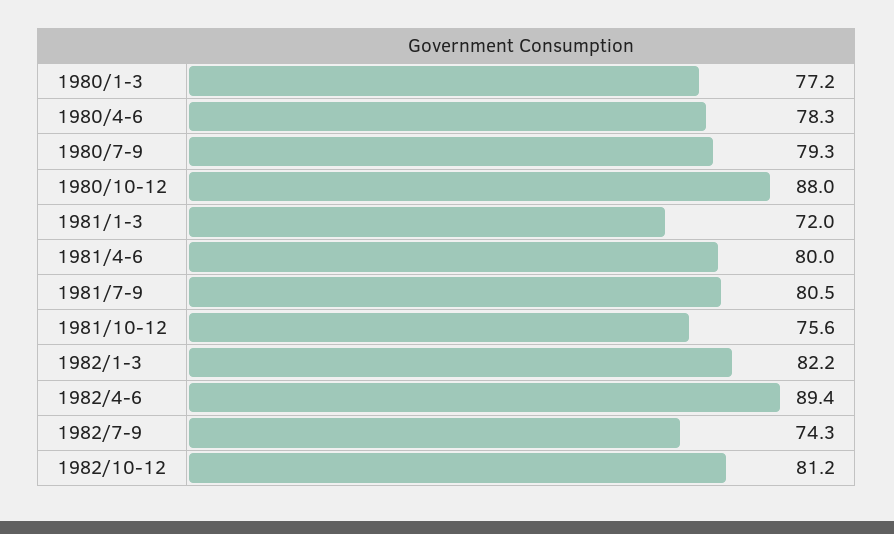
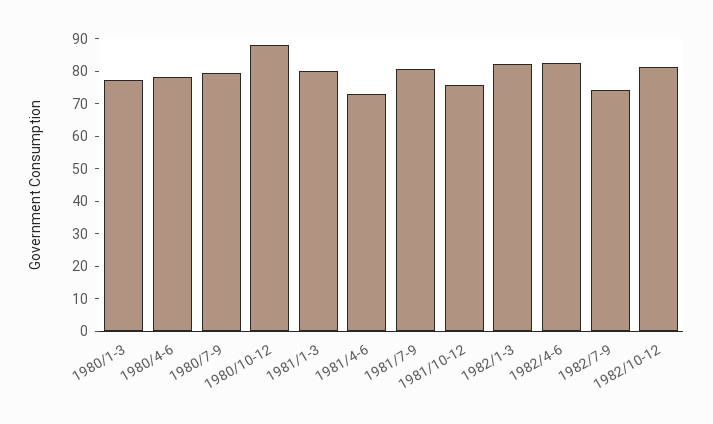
  {
    "1980/1-3": 77.2,
    "1980/4-6": 78.3,
    "1980/7-9": 79.3,
    "1980/10-12": 88,
-   "1981/1-3": 72,
+   "1981/1-3": 80,
-   "1981/4-6": 80,
+   "1981/4-6": 72.5,
    "1981/7-9": 80.5,
    "1981/10-12": 75.6,
    "1982/1-3": 82.2,
-   "1982/4-6": 89.4,
+   "1982/4-6": 82.5,
    "1982/7-9": 74.3,
    "1982/10-12": 81.2
  }

